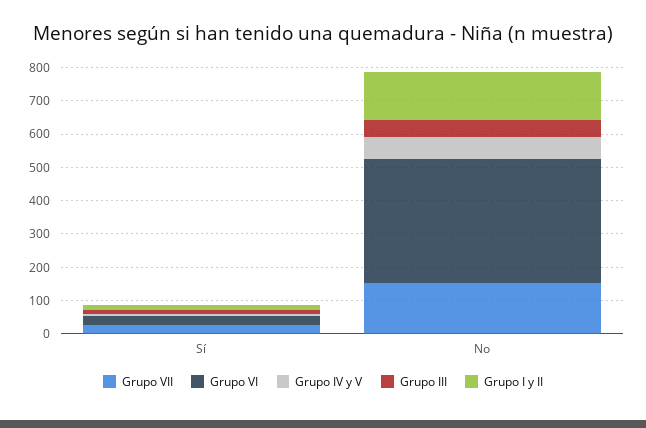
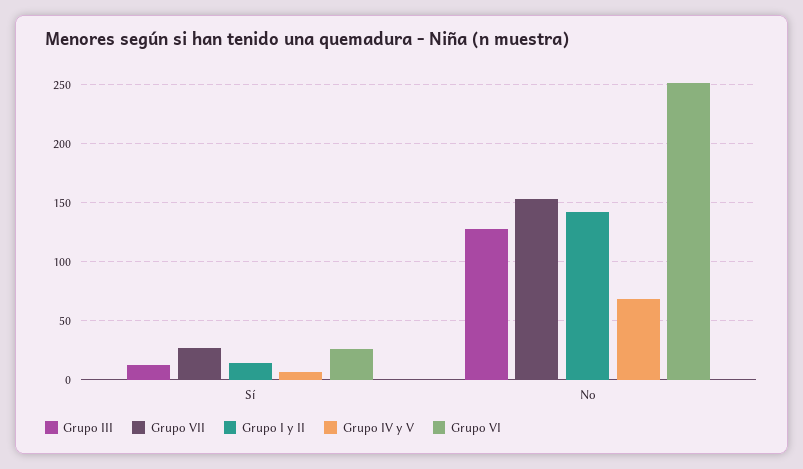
  {
    "Grupo VII": {
      "Sí": 30,
      "No": 150
    },
    "Grupo VI": {
      "Sí": 30,
-     "No": 375
+     "No": 250
    },
    "Grupo IV y V": {
      "Sí": 10,
      "No": 70
    },
    "Grupo III": {
      "Sí": 10,
-     "No": 50
+     "No": 130
    },
    "Grupo I y II": {
      "Sí": 10,
      "No": 140
    }
  }

